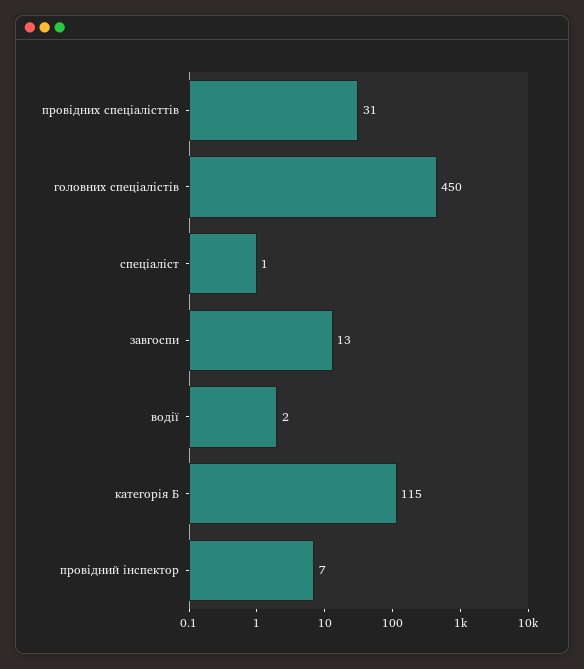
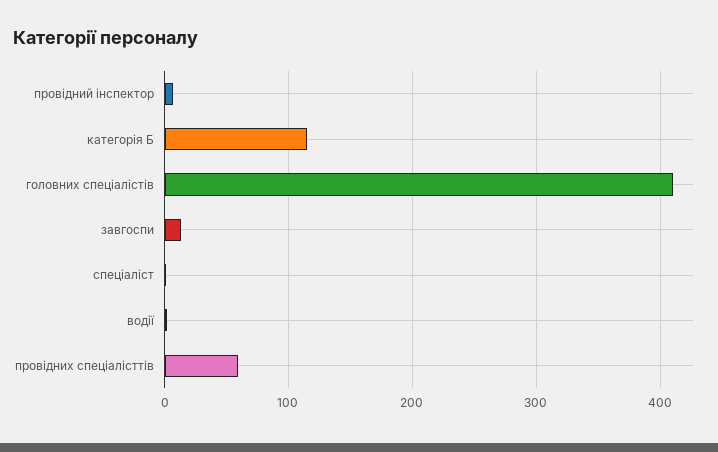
  {
-   "провідних спеціалісттів": 31,
+   "провідних спеціалісттів": 60,
-   "головних спеціалістів": 450,
+   "головних спеціалістів": 410,
    "спеціаліст": 1,
    "завгоспи": 13,
    "водії": 2,
    "категорія Б": 115,
    "провідний інспектор": 7
  }

